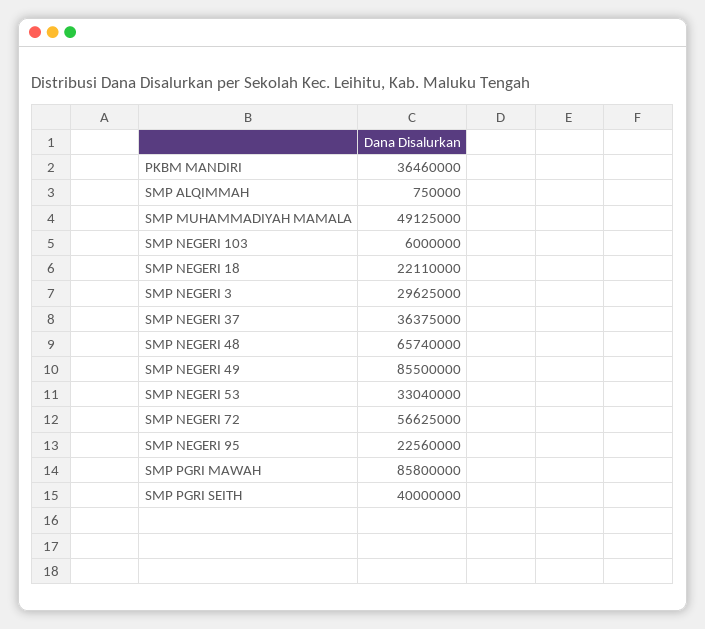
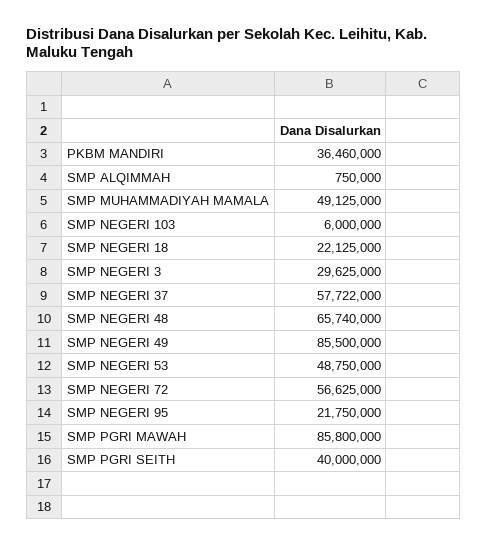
  {
    "PKBM MANDIRI": 36460000,
    "SMP ALQIMMAH": 750000,
    "SMP MUHAMMADIYAH MAMALA": 49125000,
    "SMP NEGERI 103": 6000000,
-   "SMP NEGERI 18": 22110000,
+   "SMP NEGERI 18": 22125000,
    "SMP NEGERI 3": 29625000,
-   "SMP NEGERI 37": 36375000,
+   "SMP NEGERI 37": 57722000,
    "SMP NEGERI 48": 65740000,
    "SMP NEGERI 49": 85500000,
-   "SMP NEGERI 53": 33040000,
+   "SMP NEGERI 53": 48750000,
    "SMP NEGERI 72": 56625000,
-   "SMP NEGERI 95": 22560000,
+   "SMP NEGERI 95": 21750000,
    "SMP PGRI MAWAH": 85800000,
    "SMP PGRI SEITH": 40000000
  }

